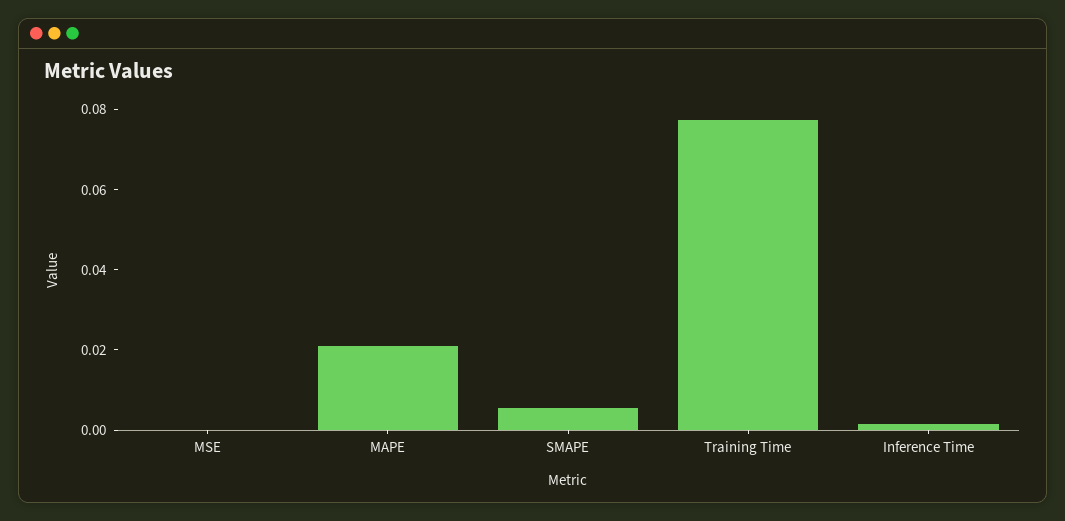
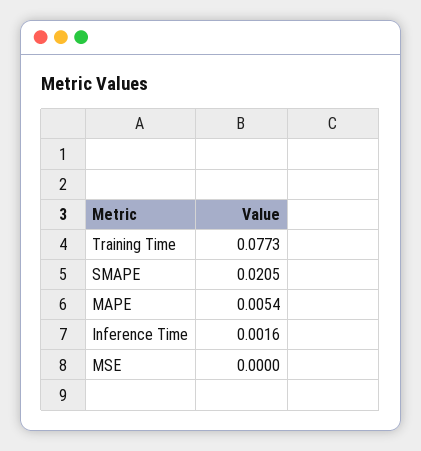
  {
    "MSE": 0,
-   "MAPE": 0.02,
+   "MAPE": 0.0054,
-   "SMAPE": 0.005,
+   "SMAPE": 0.0205,
    "Training Time": 0.0773,
    "Inference Time": 0.0016
  }

